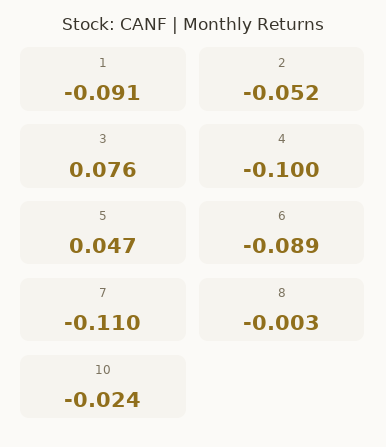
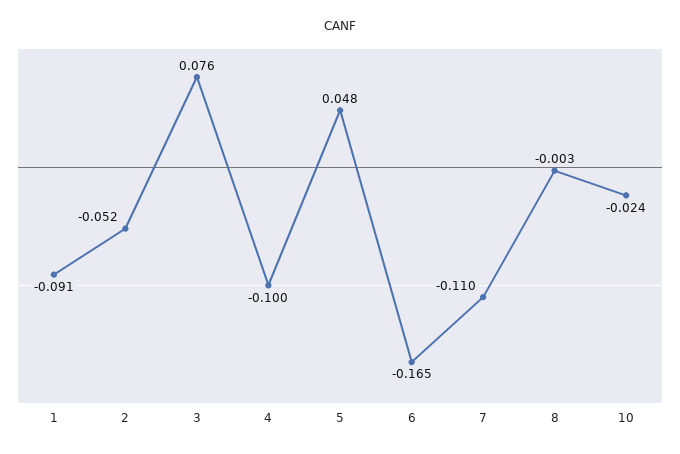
  {
    "1": -0.091,
    "2": -0.052,
    "3": 0.076,
    "4": -0.1,
-   "5": 0.047,
+   "5": 0.048,
-   "6": -0.089,
+   "6": -0.165,
    "7": -0.11,
    "8": -0.003,
    "10": -0.024
  }

